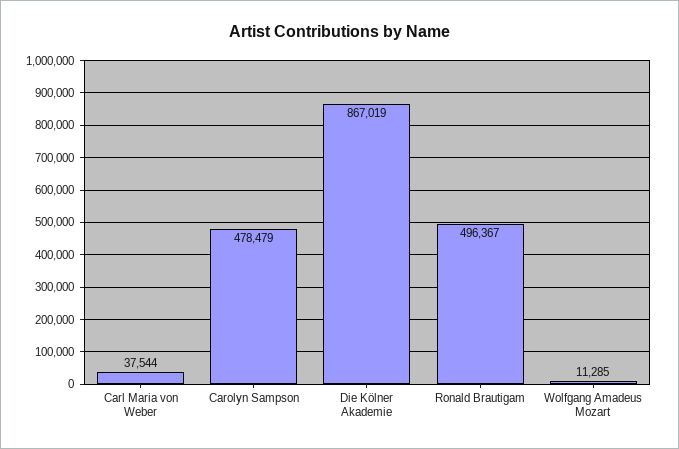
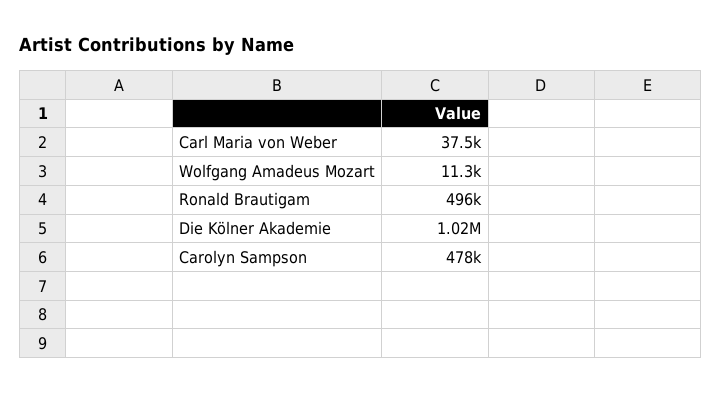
  {
    "Carl Maria von Weber": 37544,
    "Carolyn Sampson": 478479,
-   "Die Kölner Akademie": 867019,
+   "Die Kölner Akademie": 1020000,
    "Ronald Brautigam": 496367,
    "Wolfgang Amadeus Mozart": 11285
  }

